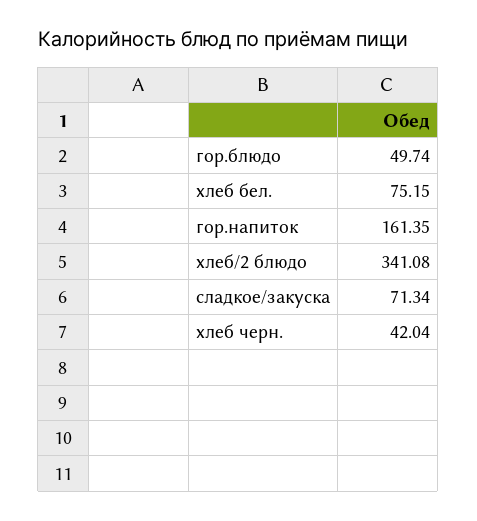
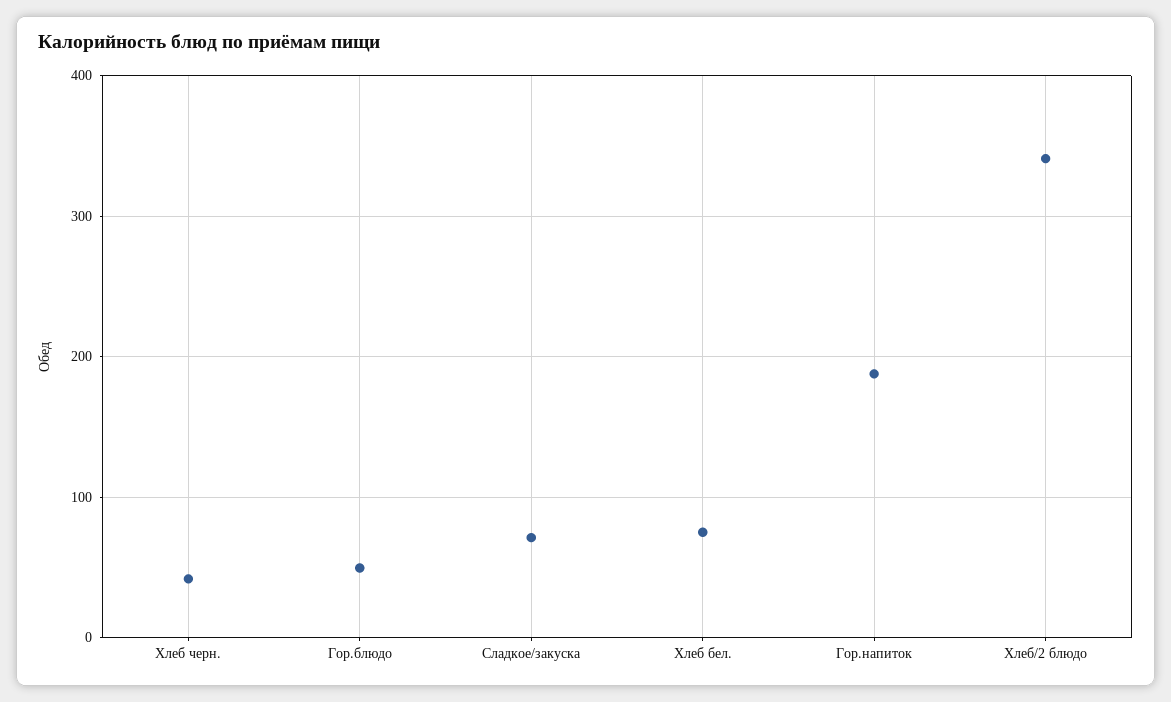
  {
    "гор.блюдо": 49.74,
    "хлеб бел.": 75.15,
-   "гор.напиток": 161.35,
+   "гор.напиток": 190,
    "хлеб/2 блюдо": 341.08,
    "сладкое/закуска": 71.34,
    "хлеб черн.": 42.04
  }

